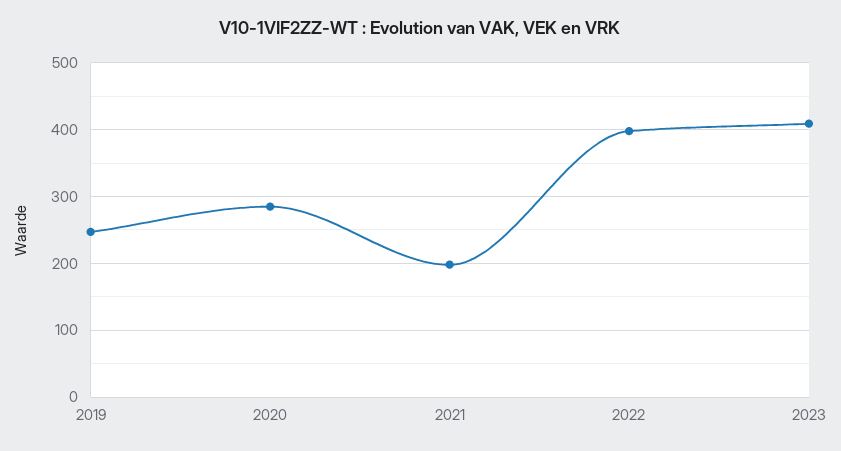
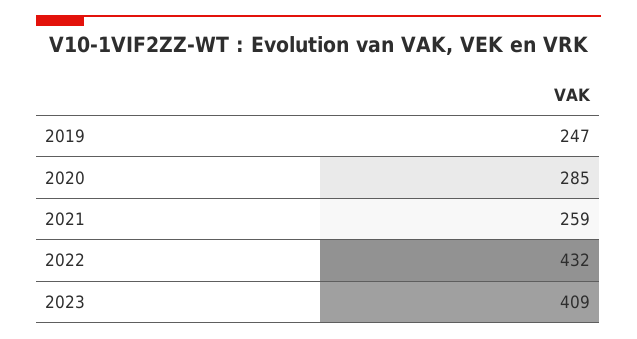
  {
    "2019": 247,
    "2020": 285,
-   "2021": 200,
+   "2021": 259,
-   "2022": 400,
+   "2022": 432,
    "2023": 409
  }

